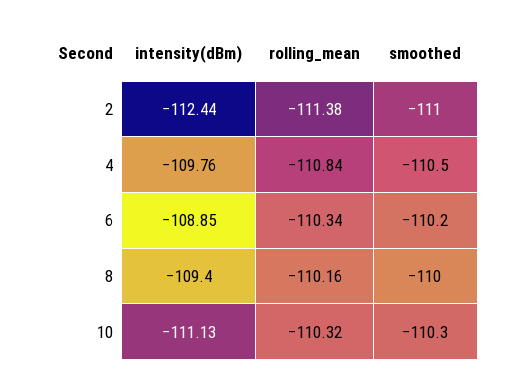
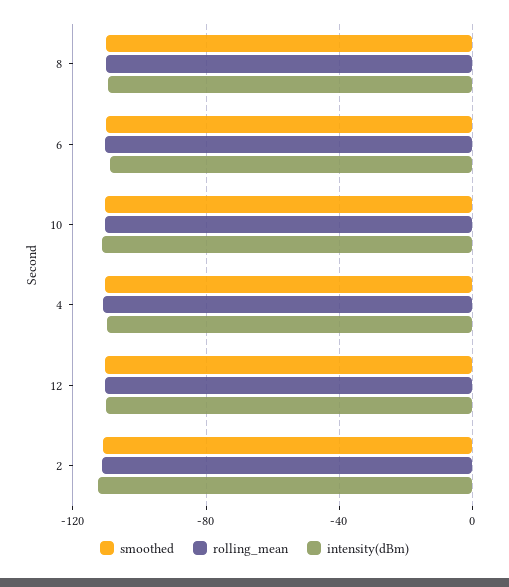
  {
    "intensity(dBm)": {
      "2": -112.44,
      "4": -109.76,
      "6": -108.85,
      "8": -109.4,
-     "10": -111.13
+     "10": -111.13,
+     "12": -110
    },
    "rolling_mean": {
      "2": -111.38,
      "4": -110.84,
      "6": -110.34,
      "8": -110.16,
-     "10": -110.32
+     "10": -110.32,
+     "12": -110
    },
    "smoothed": {
      "2": -111,
      "4": -110.5,
      "6": -110.2,
      "8": -110,
-     "10": -110.3
+     "10": -110.3,
+     "12": -110
    }
  }

